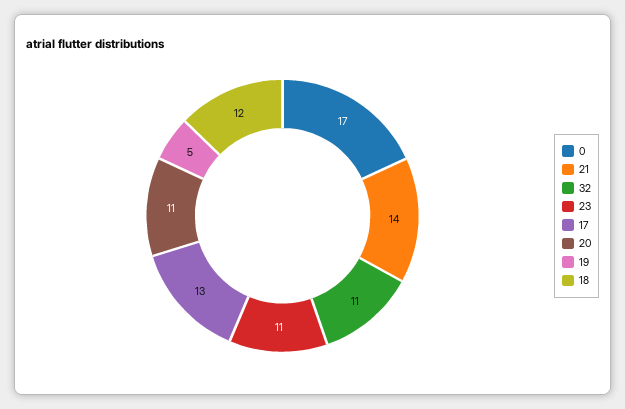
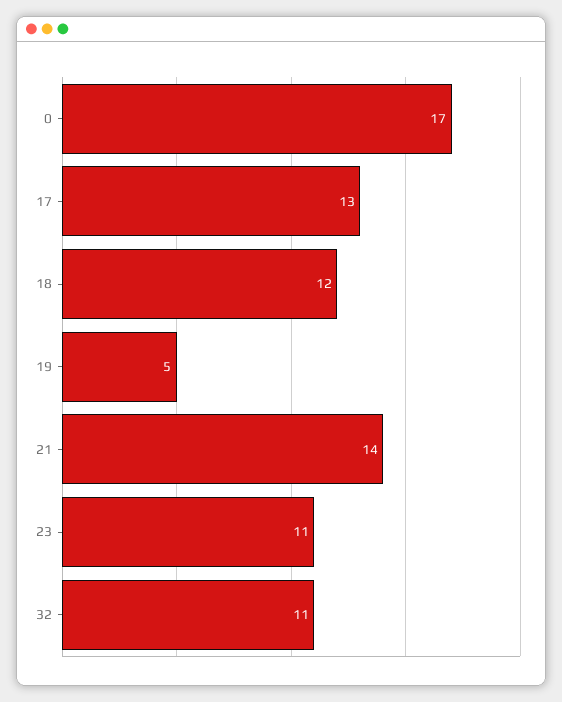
  {
    "0": 17,
    "21": 14,
    "32": 11,
    "23": 11,
    "17": 13,
-   "20": 11,
    "19": 5,
    "18": 12
  }

